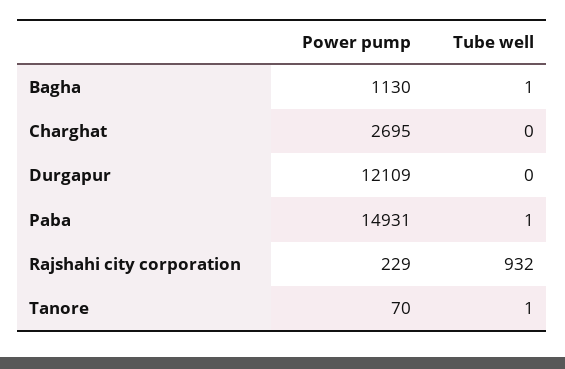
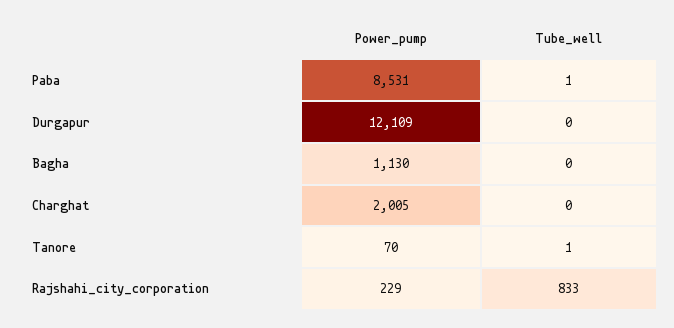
  {
    "Power pump": {
      "Bagha": 1130,
-     "Charghat": 2695,
+     "Charghat": 2005,
      "Durgapur": 12109,
-     "Paba": 14931,
+     "Paba": 8531,
      "Rajshahi city corporation": 229,
      "Tanore": 70
    },
    "Tube well": {
-     "Bagha": 1,
+     "Bagha": 0,
      "Charghat": 0,
      "Durgapur": 0,
      "Paba": 1,
-     "Rajshahi city corporation": 932,
+     "Rajshahi city corporation": 833,
      "Tanore": 1
    }
  }

